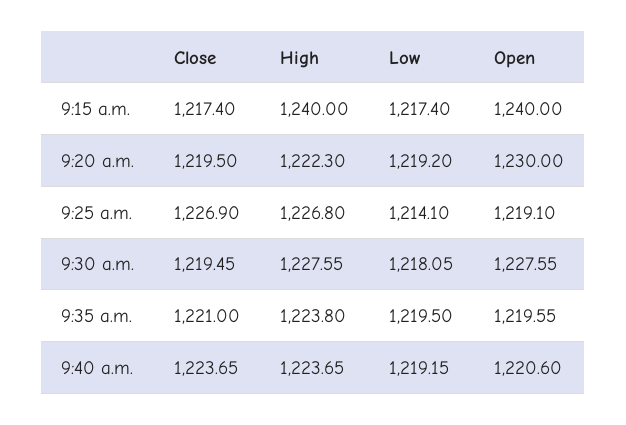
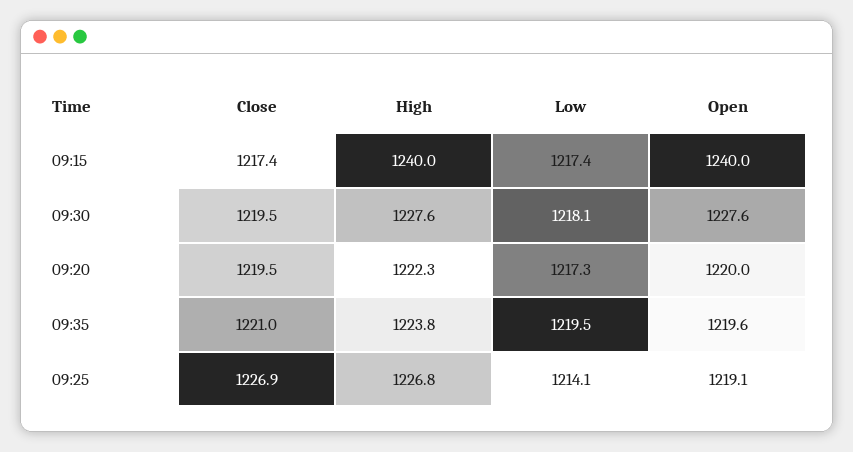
  {
    "Close": {
      "9:15 a.m.": 1217.4,
      "9:20 a.m.": 1219.5,
      "9:25 a.m.": 1226.9,
      "9:30 a.m.": 1219.45,
-     "9:35 a.m.": 1221,
+     "9:35 a.m.": 1221
-     "9:40 a.m.": 1223.65
    },
    "High": {
      "9:15 a.m.": 1240,
      "9:20 a.m.": 1222.3,
      "9:25 a.m.": 1226.8,
      "9:30 a.m.": 1227.55,
-     "9:35 a.m.": 1223.8,
+     "9:35 a.m.": 1223.8
-     "9:40 a.m.": 1223.65
    },
    "Low": {
      "9:15 a.m.": 1217.4,
-     "9:20 a.m.": 1219.2,
+     "9:20 a.m.": 1217.3,
      "9:25 a.m.": 1214.1,
      "9:30 a.m.": 1218.05,
-     "9:35 a.m.": 1219.5,
+     "9:35 a.m.": 1219.5
-     "9:40 a.m.": 1219.15
    },
    "Open": {
      "9:15 a.m.": 1240,
-     "9:20 a.m.": 1230,
+     "9:20 a.m.": 1220,
      "9:25 a.m.": 1219.1,
      "9:30 a.m.": 1227.55,
-     "9:35 a.m.": 1219.55,
+     "9:35 a.m.": 1219.55
-     "9:40 a.m.": 1220.6
    }
  }

